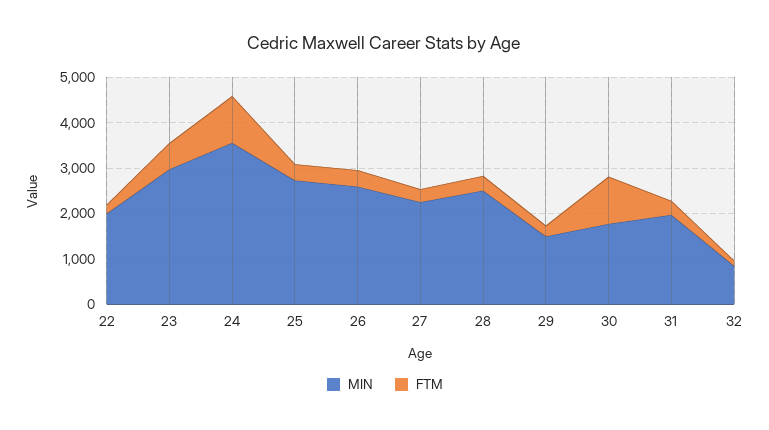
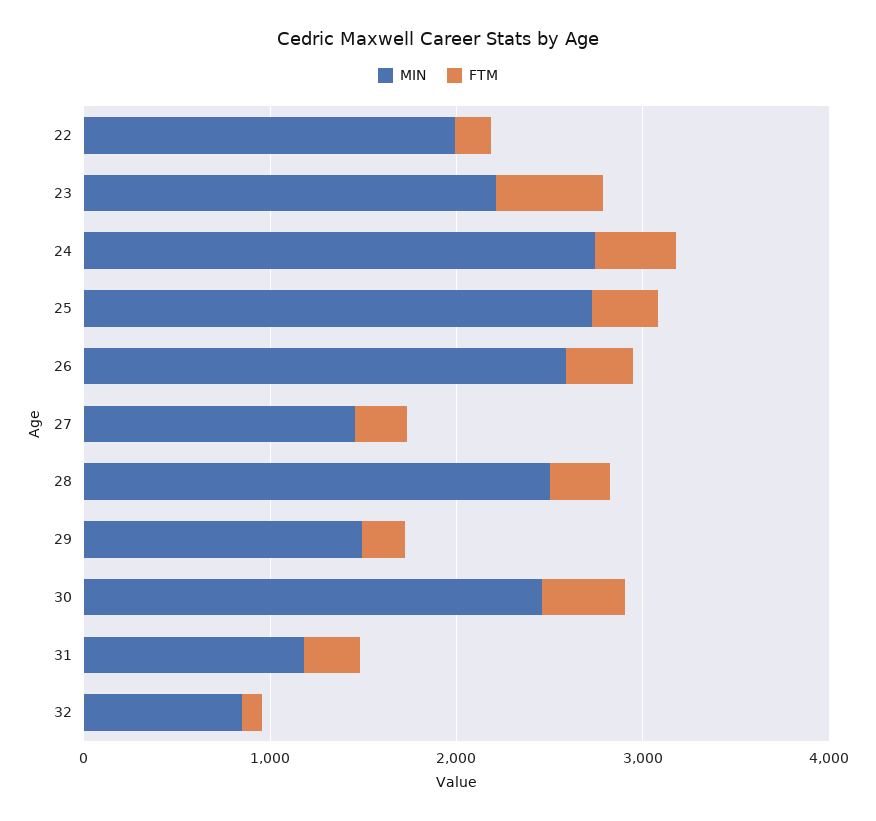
  {
    "MIN": {
      "22": 2000,
-     "23": 3000,
+     "23": 2200,
-     "24": 3600,
+     "24": 2800,
      "25": 2800,
      "26": 2600,
-     "27": 2200,
+     "27": 1400,
      "28": 2600,
      "29": 1400,
-     "30": 1800,
+     "30": 2400,
-     "31": 2000,
+     "31": 1200,
      "32": 800
    },
    "FTM": {
      "22": 200,
      "23": 600,
-     "24": 1000,
+     "24": 400,
      "25": 400,
      "26": 400,
      "27": 200,
      "28": 400,
      "29": 200,
-     "30": 1000,
+     "30": 400,
      "31": 400,
      "32": 200
    }
  }

